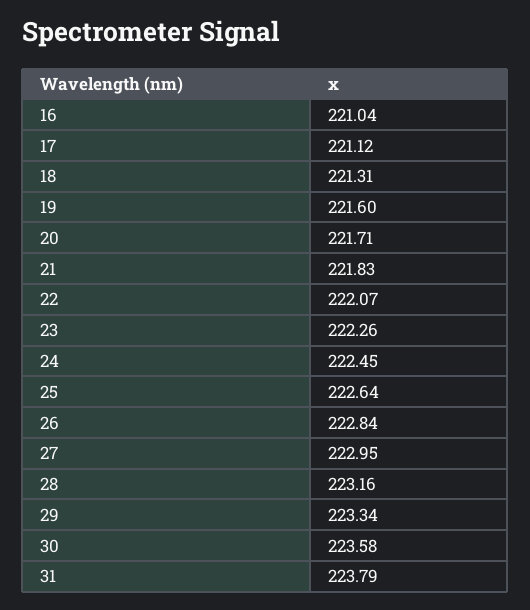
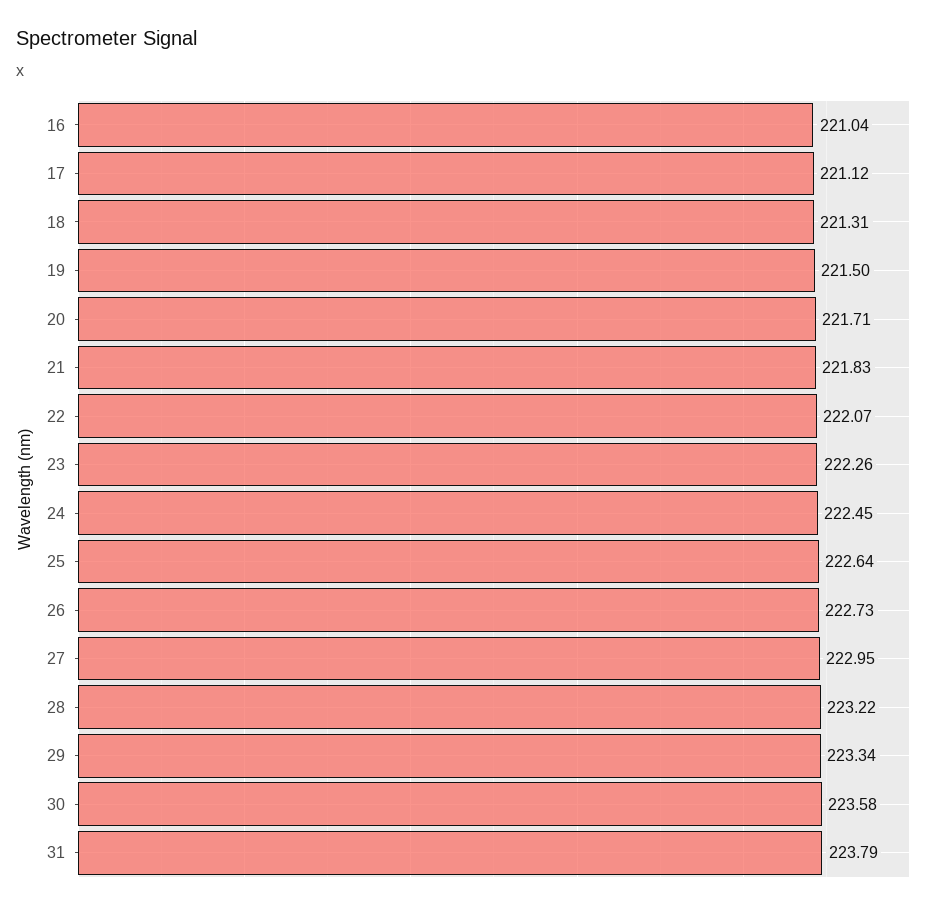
  {
    "16": 221.04,
    "17": 221.12,
    "18": 221.31,
-   "19": 221.6,
+   "19": 221.5,
    "20": 221.71,
    "21": 221.83,
    "22": 222.07,
    "23": 222.26,
    "24": 222.45,
    "25": 222.64,
-   "26": 222.84,
+   "26": 222.73,
    "27": 222.95,
-   "28": 223.16,
+   "28": 223.22,
    "29": 223.34,
    "30": 223.58,
    "31": 223.79
  }

